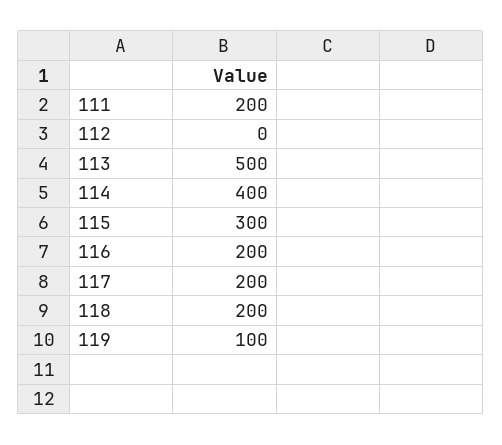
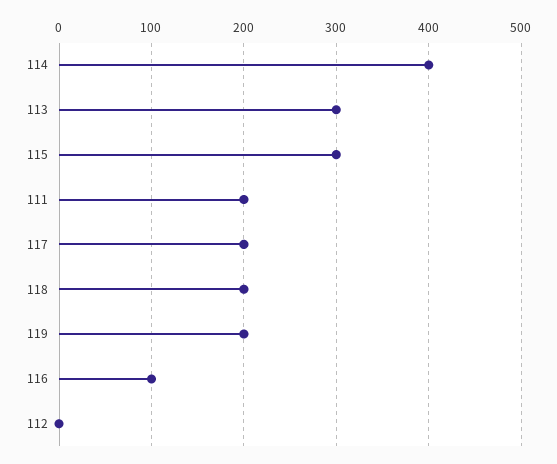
  {
    "111": 200,
    "112": 0,
-   "113": 500,
+   "113": 300,
    "114": 400,
    "115": 300,
-   "116": 200,
+   "116": 100,
    "117": 200,
    "118": 200,
-   "119": 100
+   "119": 200
  }

